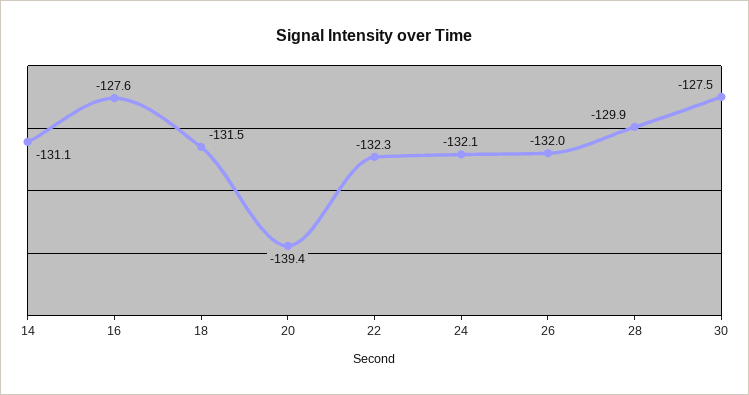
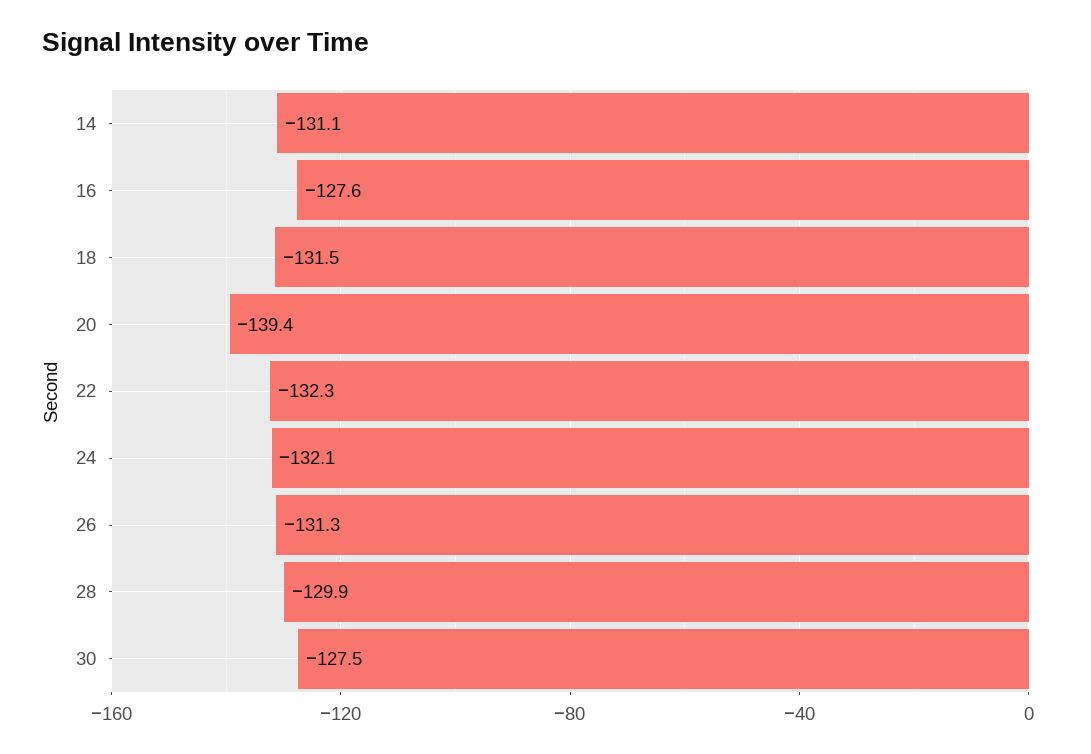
  {
    "14": -131.1,
    "16": -127.6,
    "18": -131.5,
    "20": -139.4,
    "22": -132.3,
    "24": -132.1,
-   "26": -132,
+   "26": -131.3,
    "28": -129.9,
    "30": -127.5
  }

